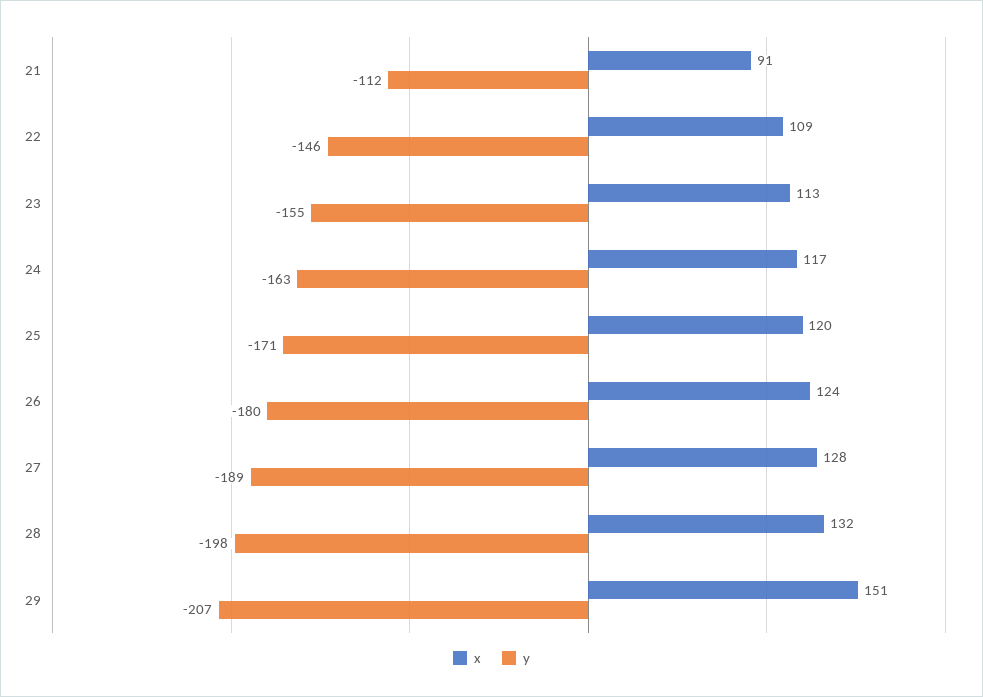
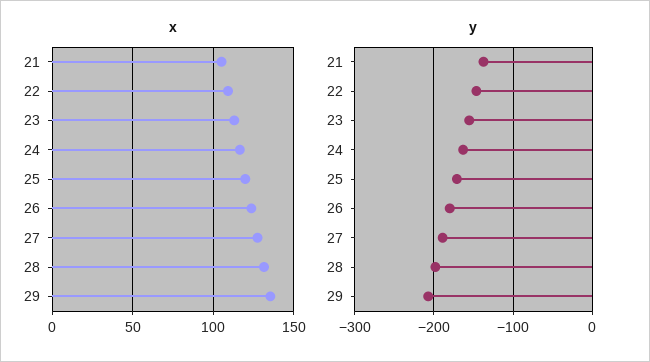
  {
    "x": {
-     "21": 91,
+     "21": 105,
      "22": 109,
      "23": 113,
      "24": 117,
      "25": 120,
      "26": 124,
      "27": 128,
      "28": 132,
-     "29": 151
+     "29": 135
    },
    "y": {
-     "21": -112,
+     "21": -140,
      "22": -146,
      "23": -155,
      "24": -163,
      "25": -171,
      "26": -180,
      "27": -189,
      "28": -198,
      "29": -207
    }
  }

